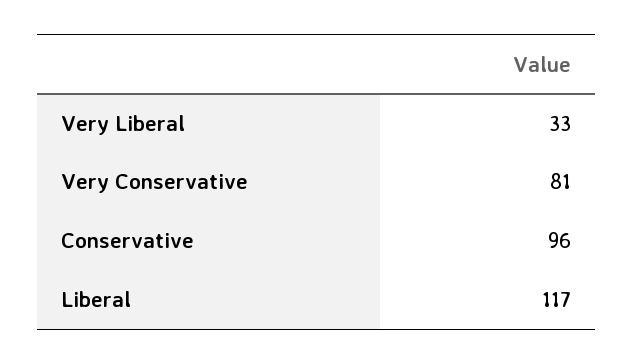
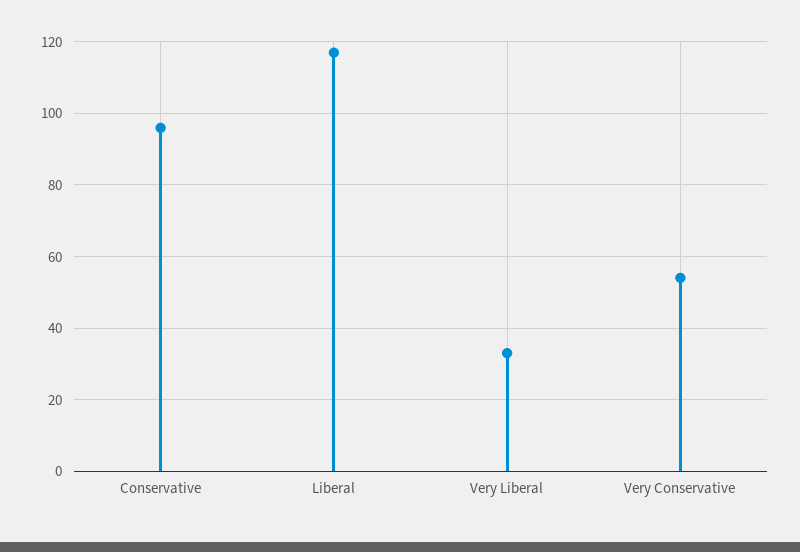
  {
    "Very Liberal": 33,
-   "Very Conservative": 81,
+   "Very Conservative": 55,
    "Conservative": 96,
    "Liberal": 117
  }

